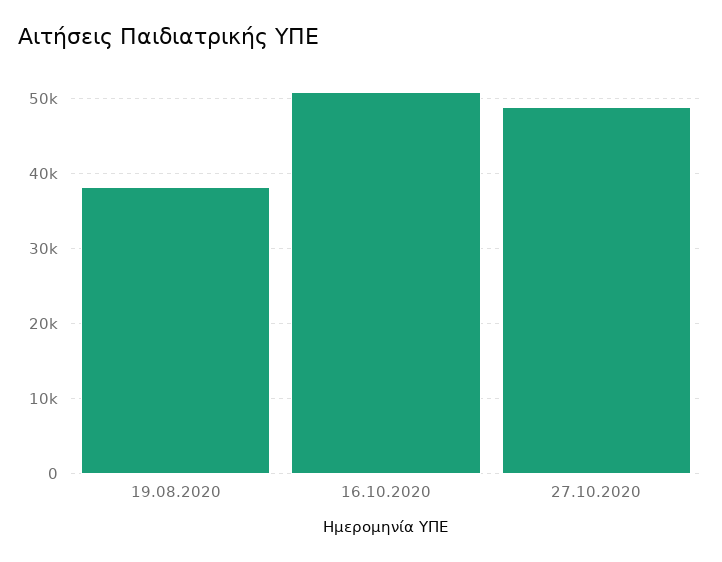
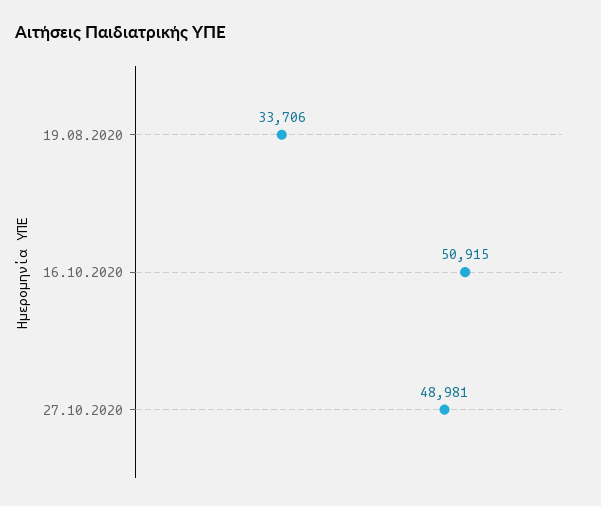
  {
-   "19.08.2020": 38000,
+   "19.08.2020": 33706,
    "16.10.2020": 50915,
    "27.10.2020": 48981
  }

